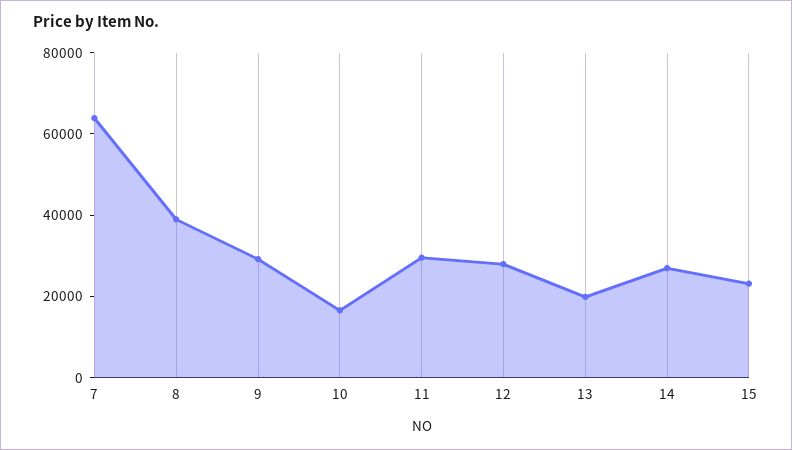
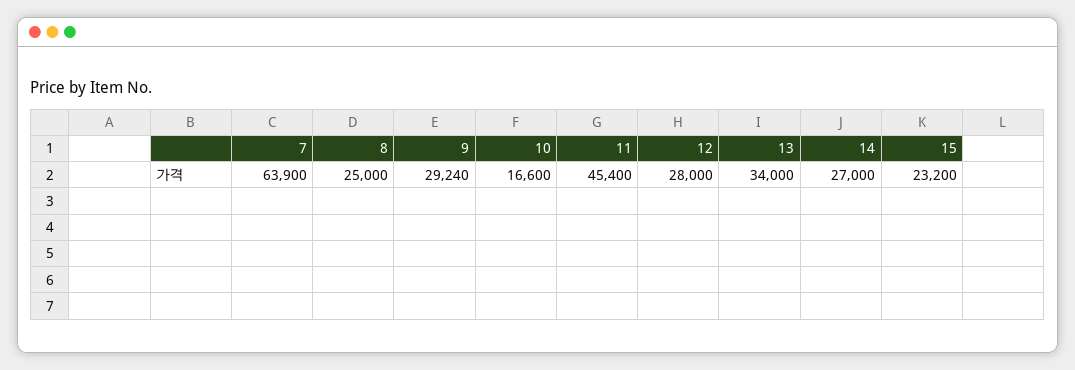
  {
    "7": 63900,
-   "8": 40000,
+   "8": 25000,
    "9": 29240,
    "10": 16600,
-   "11": 30000,
+   "11": 45400,
    "12": 28000,
-   "13": 20000,
+   "13": 34000,
    "14": 27000,
    "15": 23200
  }

